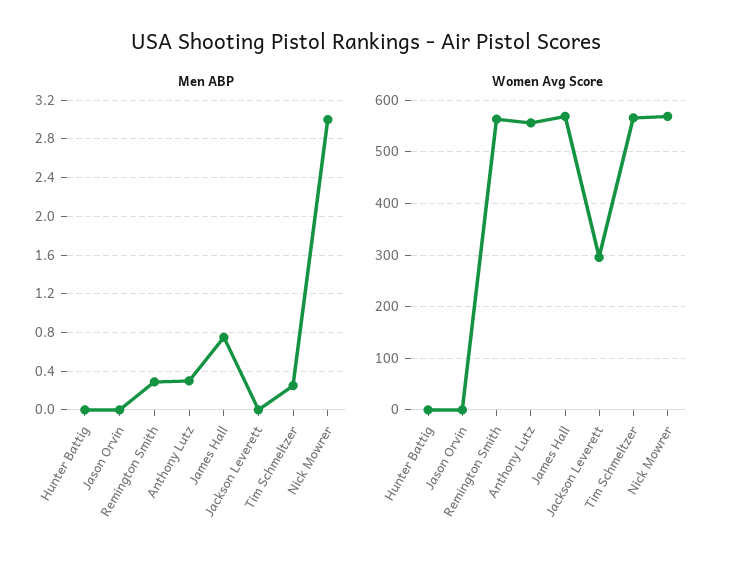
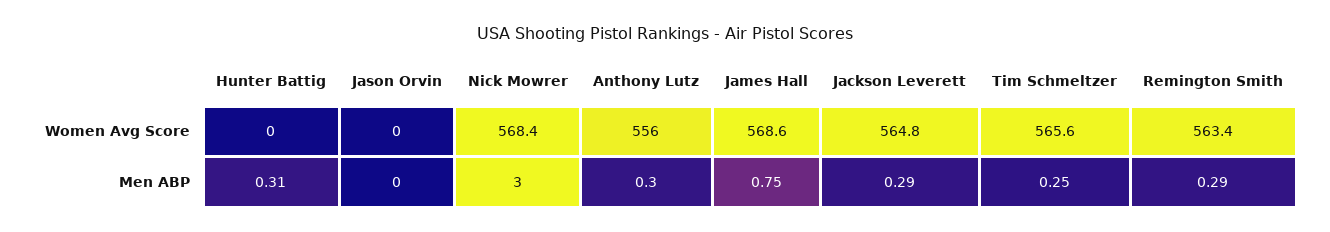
  {
    "Men ABP": {
-     "Hunter Battig": 0,
+     "Hunter Battig": 0.31,
      "Jason Orvin": 0,
      "Remington Smith": 0.29,
      "Anthony Lutz": 0.3,
      "James Hall": 0.75,
-     "Jackson Leverett": 0,
+     "Jackson Leverett": 0.29,
      "Tim Schmeltzer": 0.25,
      "Nick Mowrer": 3
    },
    "Women Avg Score": {
      "Hunter Battig": 0,
      "Jason Orvin": 0,
      "Remington Smith": 563.4,
      "Anthony Lutz": 556,
      "James Hall": 568.6,
-     "Jackson Leverett": 300,
+     "Jackson Leverett": 564.8,
      "Tim Schmeltzer": 565.6,
      "Nick Mowrer": 568.4
    }
  }

